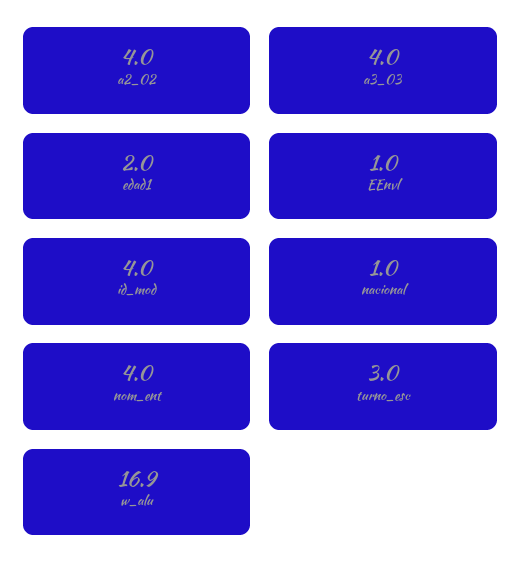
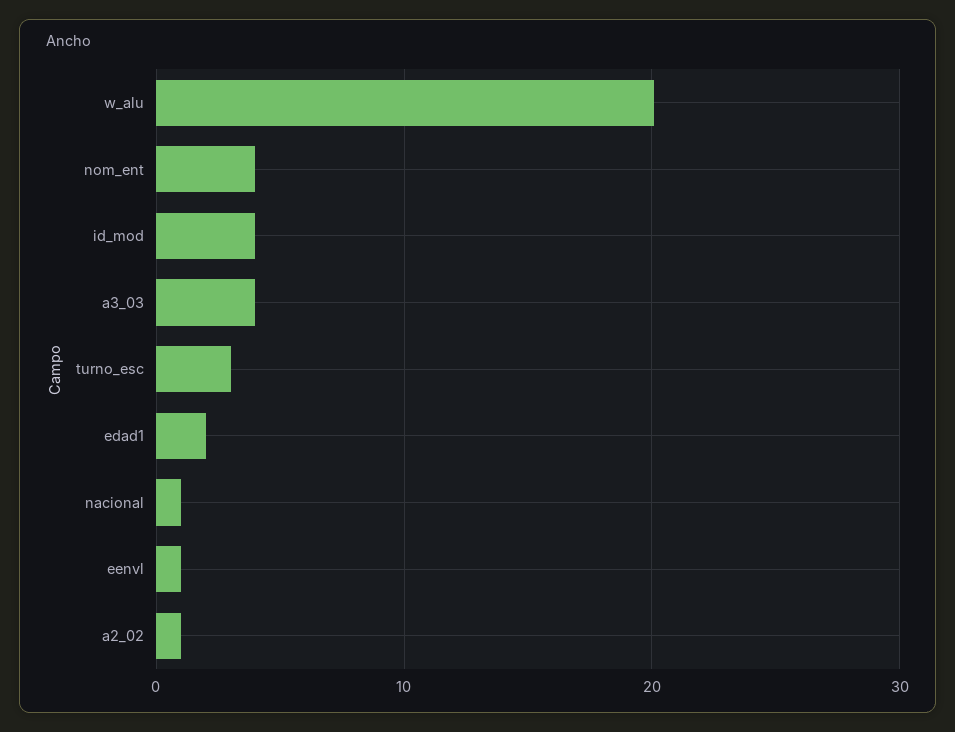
  {
-   "a2_02": 4,
+   "a2_02": 1,
    "a3_03": 4,
    "edad1": 2,
    "EEnvl": 1,
    "id_mod": 4,
    "nacional": 1,
    "nom_ent": 4,
    "turno_esc": 3,
-   "w_alu": 16.9
+   "w_alu": 20
  }

